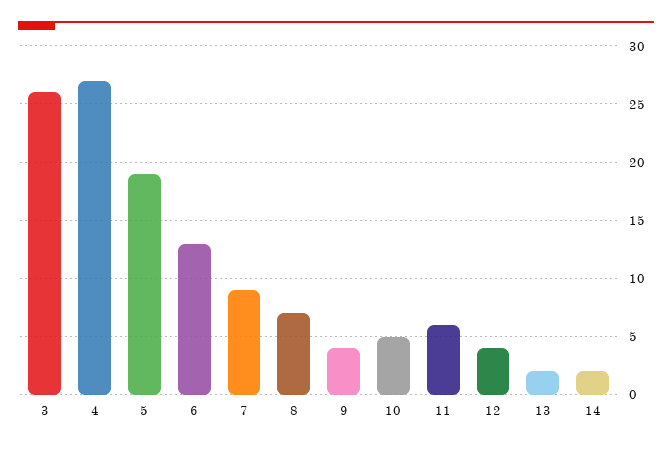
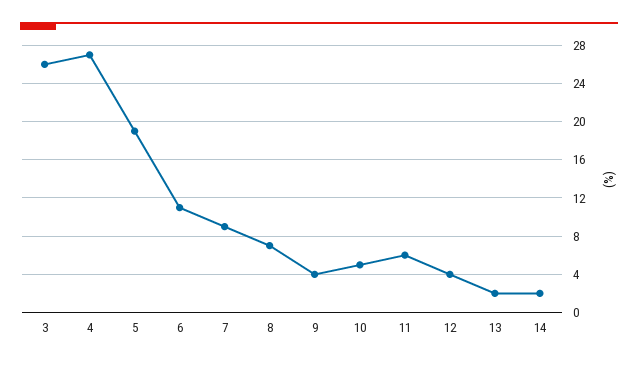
  {
    "3": 26,
    "4": 27,
    "5": 19,
-   "6": 13,
+   "6": 11,
    "7": 9,
    "8": 7,
    "9": 4,
    "10": 5,
    "11": 6,
    "12": 4,
    "13": 2,
    "14": 2
  }

